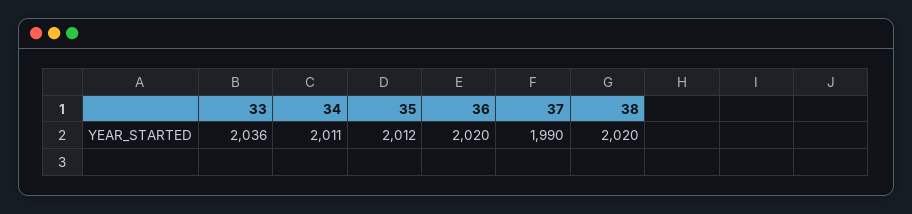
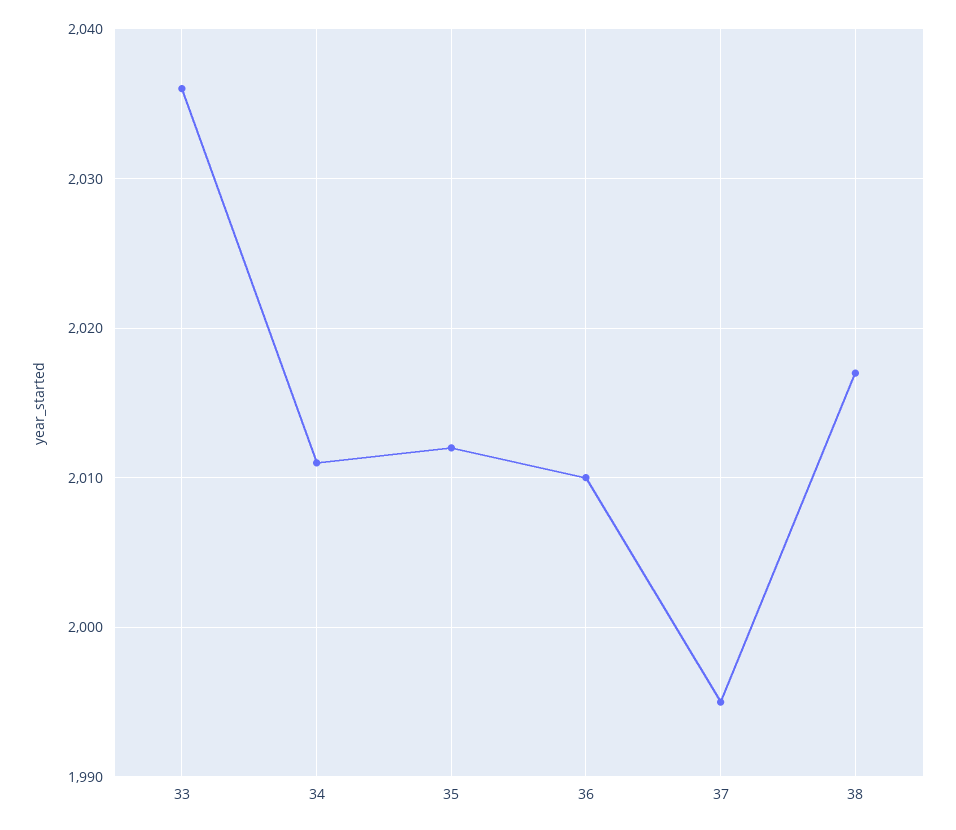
  {
    "33": 2036,
    "34": 2011,
    "35": 2012,
-   "36": 2020,
+   "36": 2010,
-   "37": 1990,
+   "37": 1995,
-   "38": 2020
+   "38": 2017
  }

